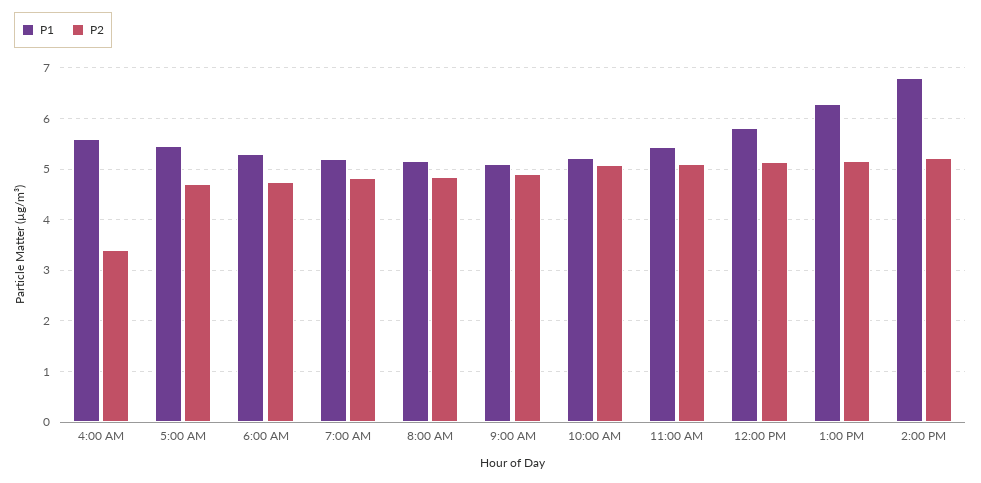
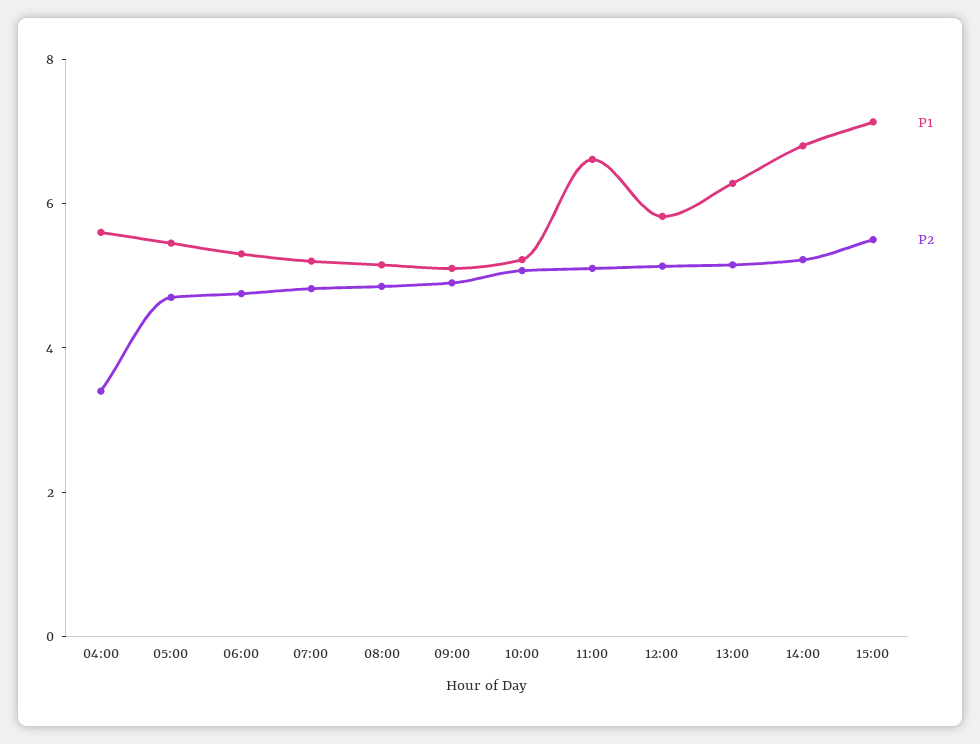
  {
    "P1": {
      "4:00 AM": 5.6,
      "5:00 AM": 5.4,
      "6:00 AM": 5.4,
      "7:00 AM": 5.2,
      "8:00 AM": 5.2,
      "9:00 AM": 5.2,
      "10:00 AM": 5.2,
-     "11:00 AM": 5.4,
+     "11:00 AM": 6.5,
      "12:00 PM": 5.8,
      "1:00 PM": 6.2,
-     "2:00 PM": 6.8
+     "2:00 PM": 6.8,
+     "15:00": 7
    },
    "P2": {
      "4:00 AM": 3.4,
      "5:00 AM": 4.8,
      "6:00 AM": 4.8,
      "7:00 AM": 4.8,
      "8:00 AM": 4.8,
      "9:00 AM": 5,
      "10:00 AM": 5,
      "11:00 AM": 5.2,
      "12:00 PM": 5.2,
      "1:00 PM": 5.2,
-     "2:00 PM": 5.2
+     "2:00 PM": 5.2,
+     "15:00": 5.5
    }
  }

